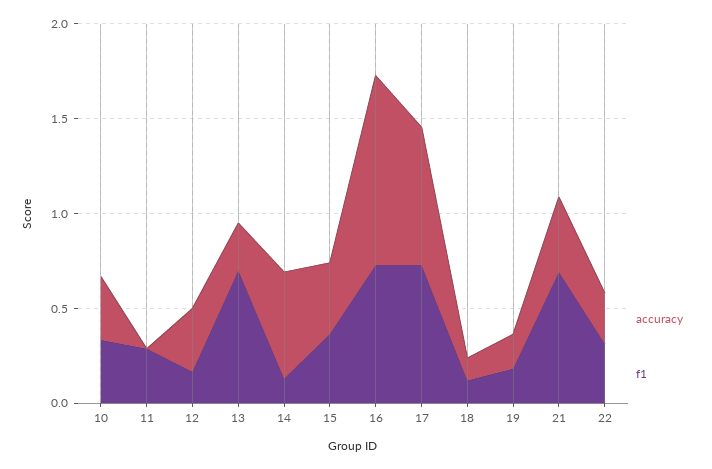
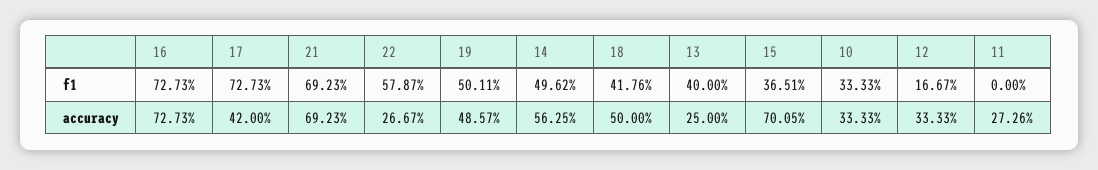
  {
    "accuracy": {
      "10": 0.3333,
-     "11": 0,
+     "11": 0.2726,
      "12": 0.3333,
      "13": 0.25,
      "14": 0.5625,
-     "15": 0.4,
+     "15": 0.7005,
-     "16": 1,
+     "16": 0.7273,
-     "17": 0.7,
+     "17": 0.42,
-     "18": 0.1,
+     "18": 0.5,
-     "19": 0.2,
+     "19": 0.4857,
-     "21": 0.4,
+     "21": 0.6923,
      "22": 0.2667
    },
    "f1": {
      "10": 0.3333,
-     "11": 0.3,
+     "11": 0,
      "12": 0.1667,
-     "13": 0.7,
+     "13": 0.4,
-     "14": 0.1,
+     "14": 0.4962,
      "15": 0.3651,
      "16": 0.7273,
      "17": 0.7273,
-     "18": 0.1,
+     "18": 0.4176,
-     "19": 0.2,
+     "19": 0.5011,
      "21": 0.6923,
-     "22": 0.3
+     "22": 0.5787
    }
  }

